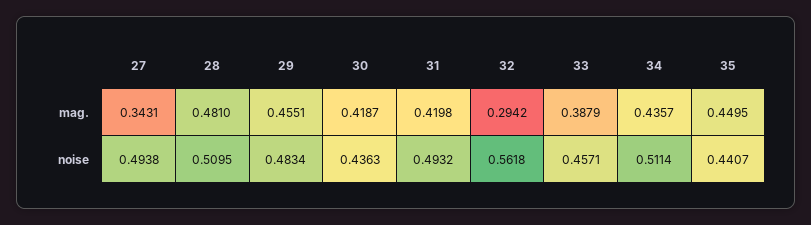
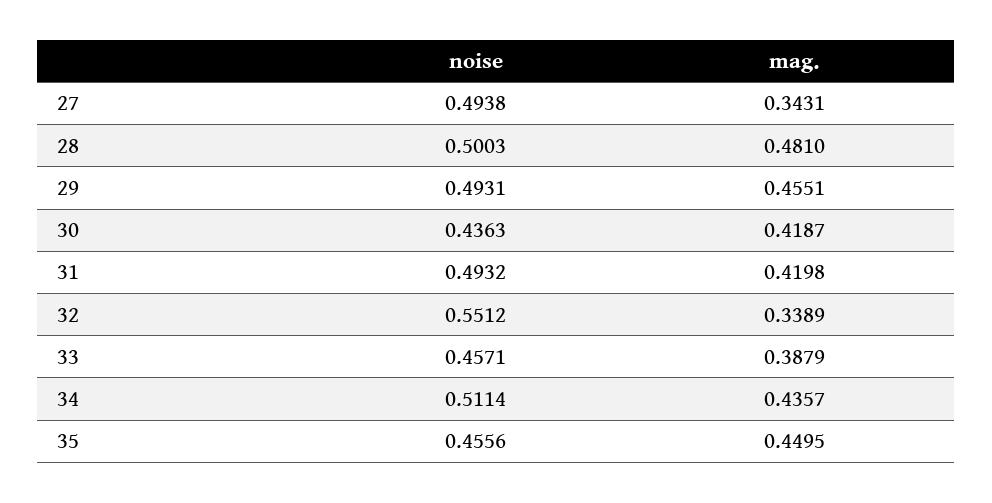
  {
    "27": {
      "mag.": 0.3431,
      "noise": 0.4938
    },
    "28": {
      "mag.": 0.481,
-     "noise": 0.5095
+     "noise": 0.5003
    },
    "29": {
      "mag.": 0.4551,
-     "noise": 0.4834
+     "noise": 0.4931
    },
    "30": {
      "mag.": 0.4187,
      "noise": 0.4363
    },
    "31": {
      "mag.": 0.4198,
      "noise": 0.4932
    },
    "32": {
-     "mag.": 0.2942,
+     "mag.": 0.3389,
-     "noise": 0.5618
+     "noise": 0.5512
    },
    "33": {
      "mag.": 0.3879,
      "noise": 0.4571
    },
    "34": {
      "mag.": 0.4357,
      "noise": 0.5114
    },
    "35": {
      "mag.": 0.4495,
-     "noise": 0.4407
+     "noise": 0.4556
    }
  }

